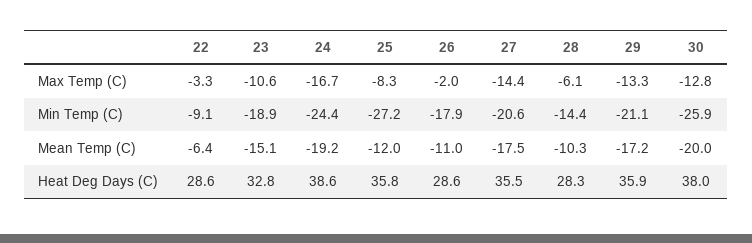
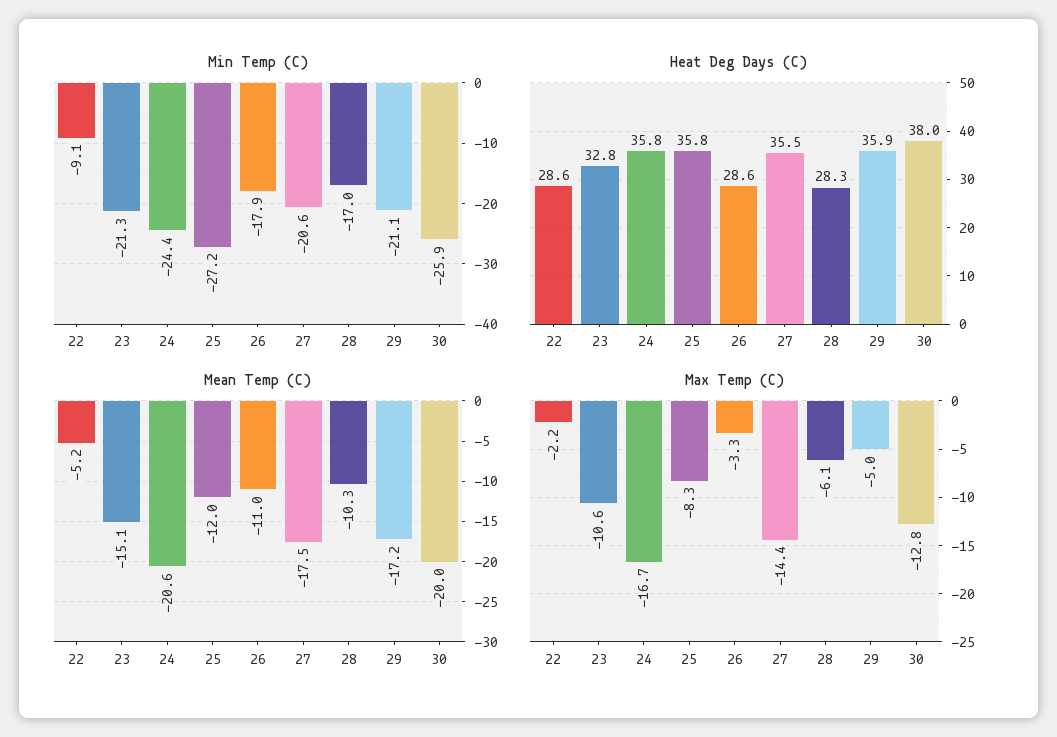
  {
    "Max Temp (C)": {
-     "22": -3.3,
+     "22": -2.2,
      "23": -10.6,
      "24": -16.7,
      "25": -8.3,
-     "26": -2,
+     "26": -3.3,
      "27": -14.4,
      "28": -6.1,
-     "29": -13.3,
+     "29": -5,
      "30": -12.8
    },
    "Min Temp (C)": {
      "22": -9.1,
-     "23": -18.9,
+     "23": -21.3,
      "24": -24.4,
      "25": -27.2,
      "26": -17.9,
      "27": -20.6,
-     "28": -14.4,
+     "28": -17,
      "29": -21.1,
      "30": -25.9
    },
    "Mean Temp (C)": {
-     "22": -6.4,
+     "22": -5.2,
      "23": -15.1,
-     "24": -19.2,
+     "24": -20.6,
      "25": -12,
      "26": -11,
      "27": -17.5,
      "28": -10.3,
      "29": -17.2,
      "30": -20
    },
    "Heat Deg Days (C)": {
      "22": 28.6,
      "23": 32.8,
-     "24": 38.6,
+     "24": 35.8,
      "25": 35.8,
      "26": 28.6,
      "27": 35.5,
      "28": 28.3,
      "29": 35.9,
      "30": 38
    }
  }

